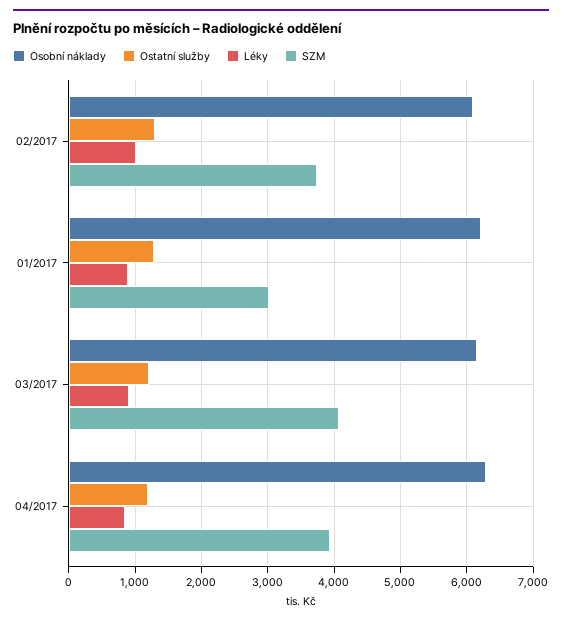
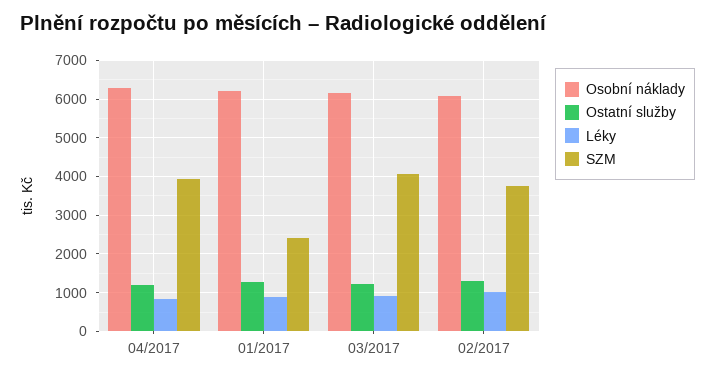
  {
    "Osobní náklady": {
      "02/2017": 6100,
      "01/2017": 6200,
      "03/2017": 6200,
      "04/2017": 6300
    },
    "Ostatní služby": {
      "02/2017": 1300,
      "01/2017": 1300,
      "03/2017": 1200,
      "04/2017": 1200
    },
    "Léky": {
      "02/2017": 1000,
      "01/2017": 900,
      "03/2017": 900,
      "04/2017": 800
    },
    "SZM": {
      "02/2017": 3700,
-     "01/2017": 3000,
+     "01/2017": 2400,
      "03/2017": 4100,
      "04/2017": 3900
    }
  }

